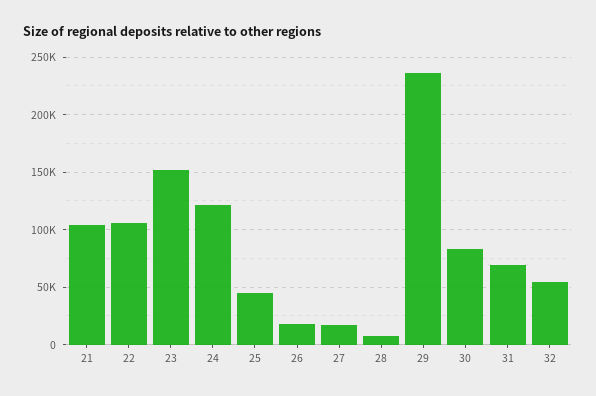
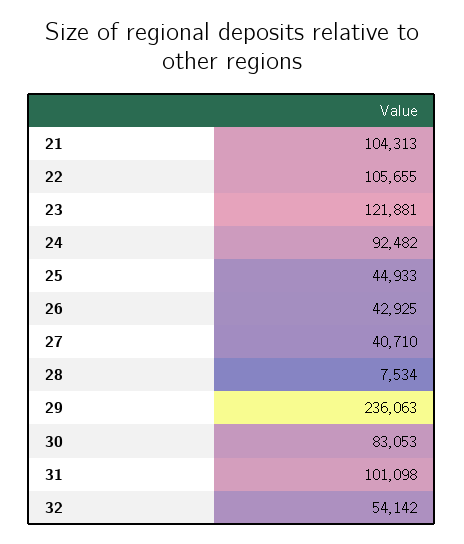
  {
    "21": 104313,
    "22": 105655,
-   "23": 150000,
+   "23": 121881,
-   "24": 120000,
+   "24": 92482,
    "25": 44933,
-   "26": 20000,
+   "26": 42925,
-   "27": 20000,
+   "27": 40710,
    "28": 7534,
    "29": 236063,
    "30": 83053,
-   "31": 70000,
+   "31": 101098,
    "32": 54142
  }

